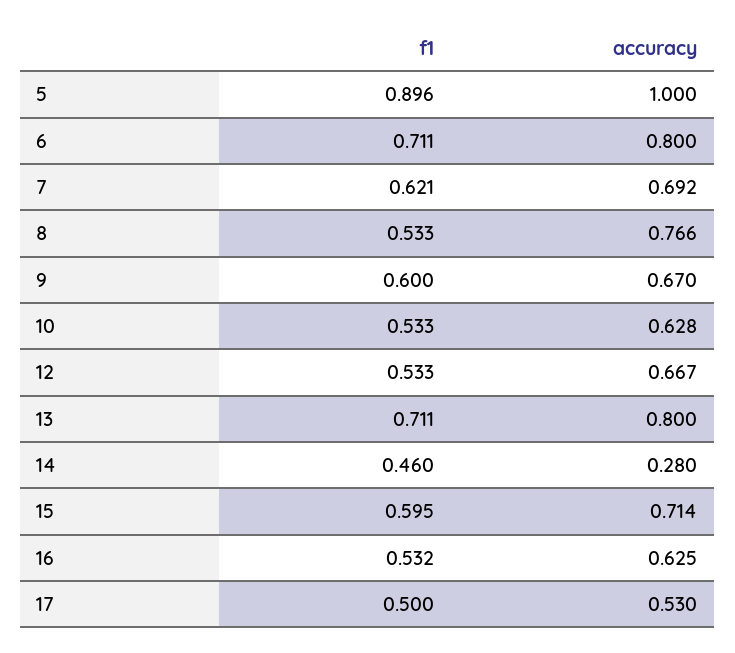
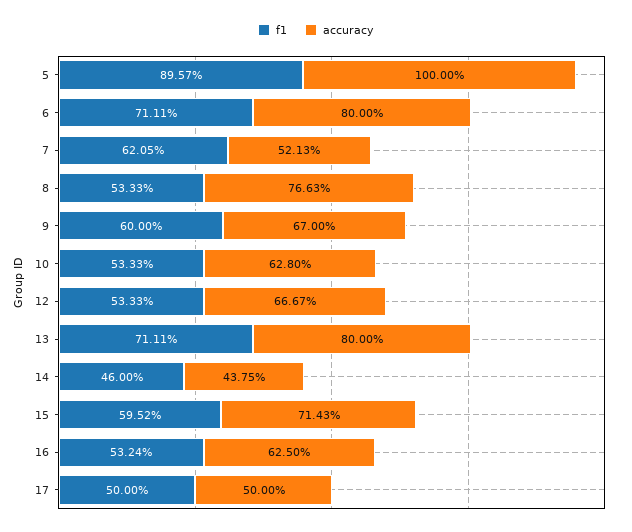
  {
    "f1": {
      "5": 0.8957,
      "6": 0.7111,
      "7": 0.6205,
      "8": 0.5333,
      "9": 0.6,
      "10": 0.5333,
      "12": 0.5333,
      "13": 0.7111,
      "14": 0.46,
      "15": 0.5952,
      "16": 0.5324,
      "17": 0.5
    },
    "accuracy": {
      "5": 1,
      "6": 0.8,
-     "7": 0.692,
+     "7": 0.5213,
      "8": 0.7663,
      "9": 0.67,
      "10": 0.628,
      "12": 0.6667,
      "13": 0.8,
-     "14": 0.28,
+     "14": 0.4375,
      "15": 0.7143,
      "16": 0.625,
-     "17": 0.53
+     "17": 0.5
    }
  }

